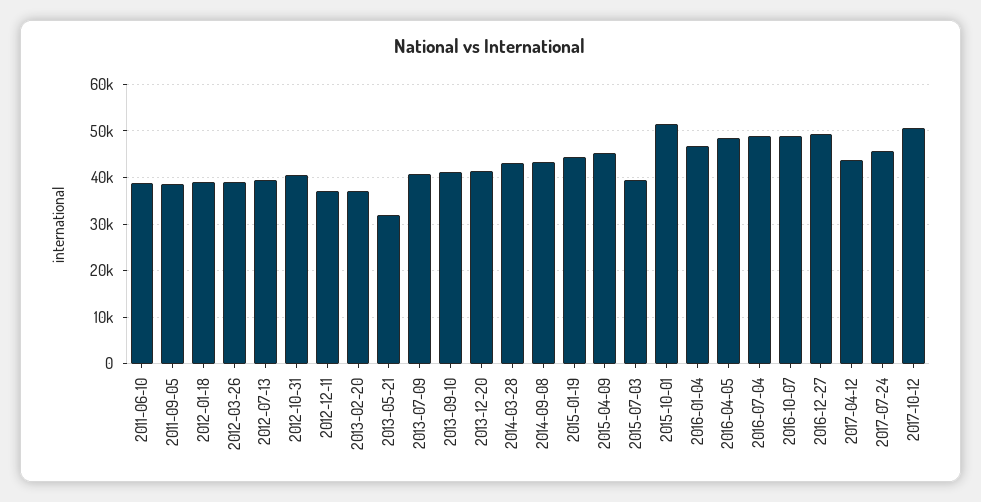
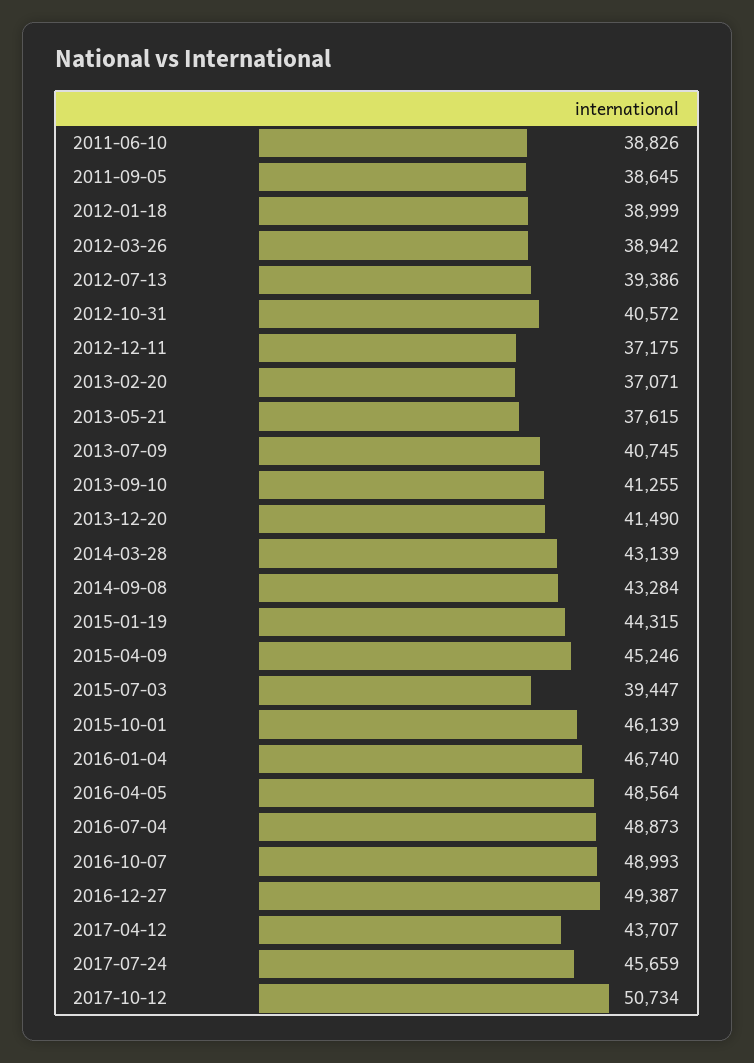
  {
    "2011-06-10": 38826,
    "2011-09-05": 38645,
    "2012-01-18": 38999,
    "2012-03-26": 38942,
    "2012-07-13": 39386,
    "2012-10-31": 40572,
    "2012-12-11": 37175,
    "2013-02-20": 37071,
-   "2013-05-21": 32000,
+   "2013-05-21": 37615,
    "2013-07-09": 40745,
    "2013-09-10": 41255,
    "2013-12-20": 41490,
    "2014-03-28": 43139,
    "2014-09-08": 43284,
    "2015-01-19": 44315,
    "2015-04-09": 45246,
    "2015-07-03": 39447,
-   "2015-10-01": 52000,
+   "2015-10-01": 46139,
    "2016-01-04": 46740,
    "2016-04-05": 48564,
    "2016-07-04": 48873,
    "2016-10-07": 48993,
    "2016-12-27": 49387,
    "2017-04-12": 43707,
    "2017-07-24": 45659,
    "2017-10-12": 50734
  }

